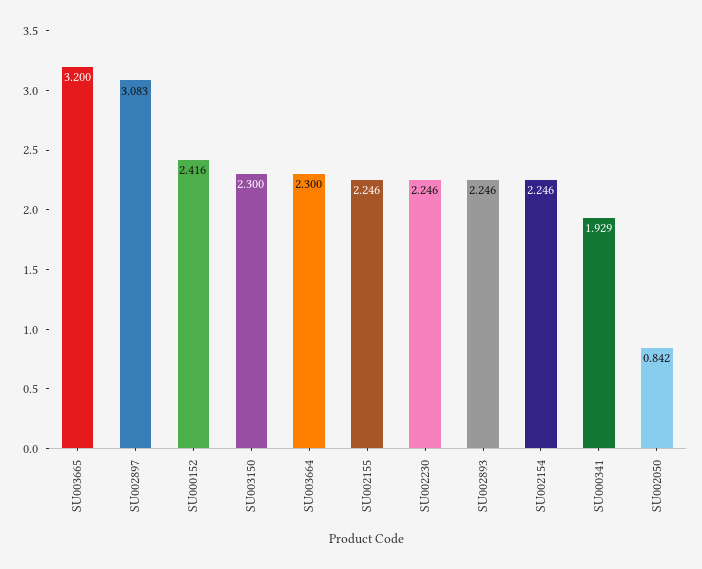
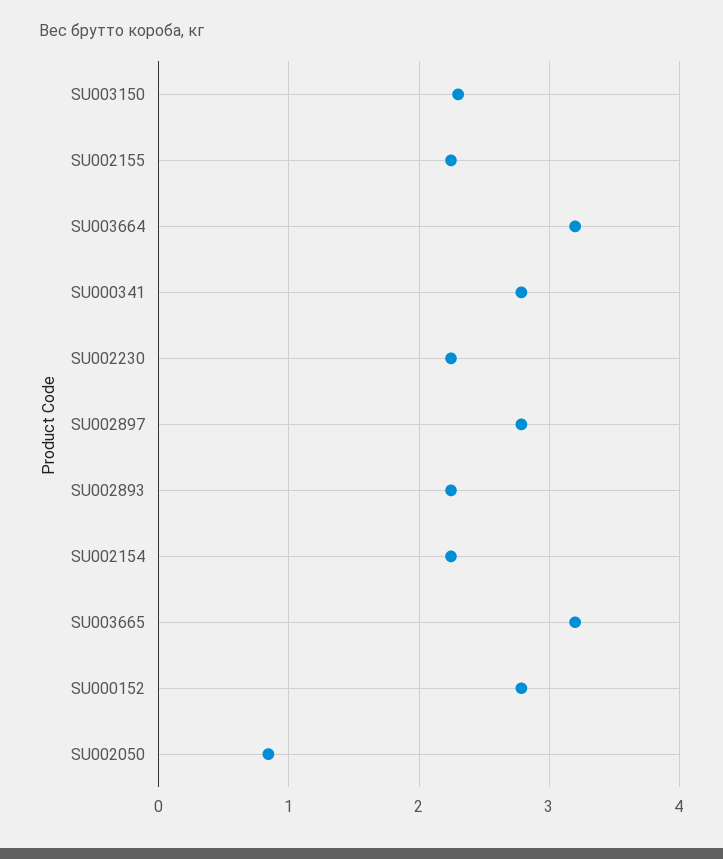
  {
    "SU003665": 3.2,
-   "SU002897": 3.083,
+   "SU002897": 2.8,
-   "SU000152": 2.416,
+   "SU000152": 2.8,
    "SU003150": 2.3,
-   "SU003664": 2.3,
+   "SU003664": 3.2,
    "SU002155": 2.246,
    "SU002230": 2.246,
    "SU002893": 2.246,
    "SU002154": 2.246,
-   "SU000341": 1.929,
+   "SU000341": 2.8,
    "SU002050": 0.842
  }

